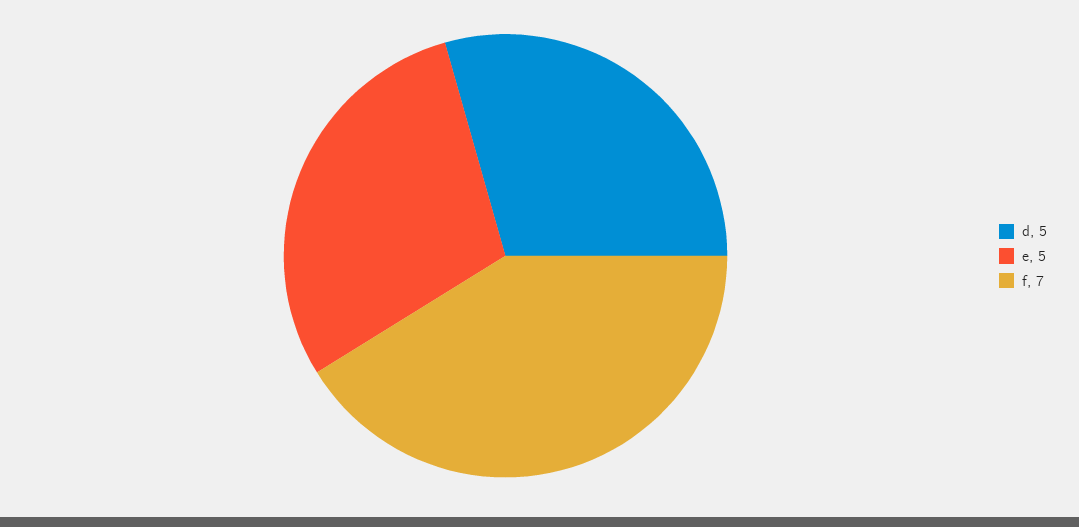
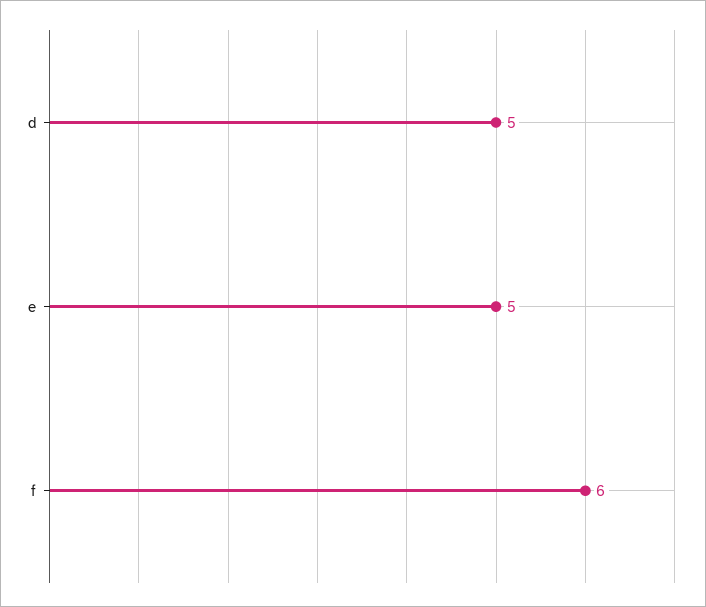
  {
    "d": 5,
    "e": 5,
-   "f": 7
+   "f": 6
  }

